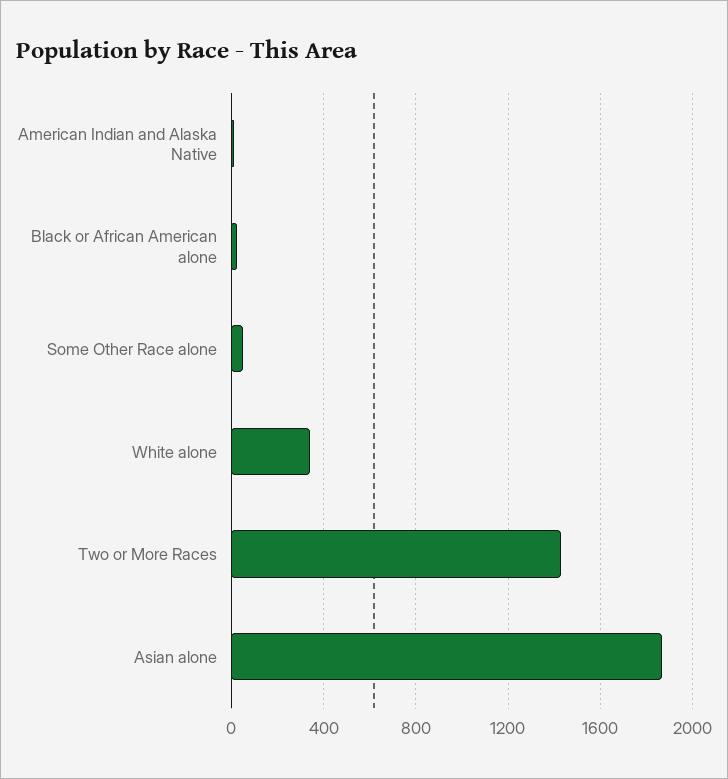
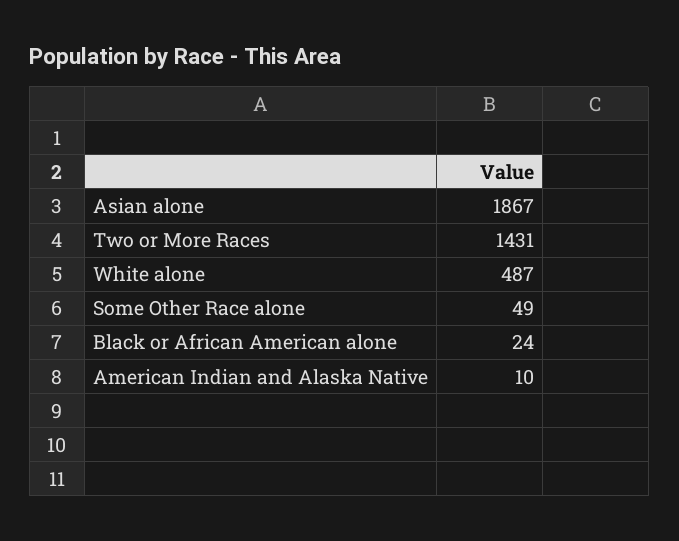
  {
    "American Indian and Alaska Native": 10,
    "Black or African American alone": 24,
    "Some Other Race alone": 49,
-   "White alone": 350,
+   "White alone": 487,
    "Two or More Races": 1431,
    "Asian alone": 1867
  }

